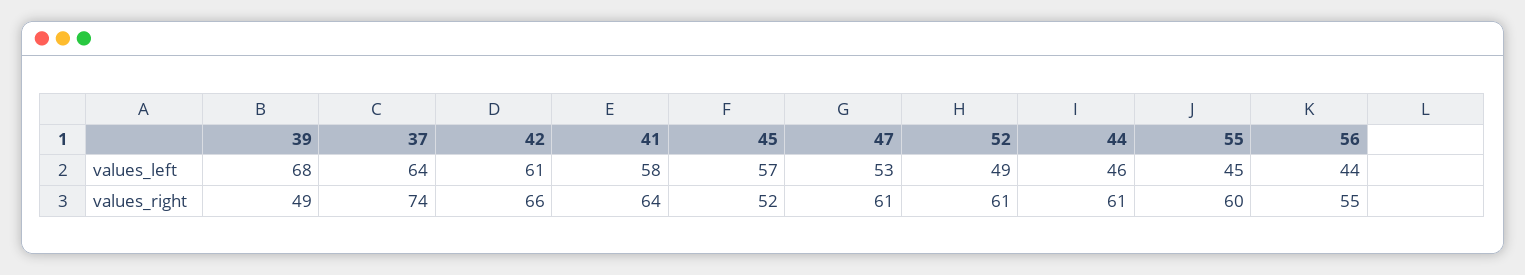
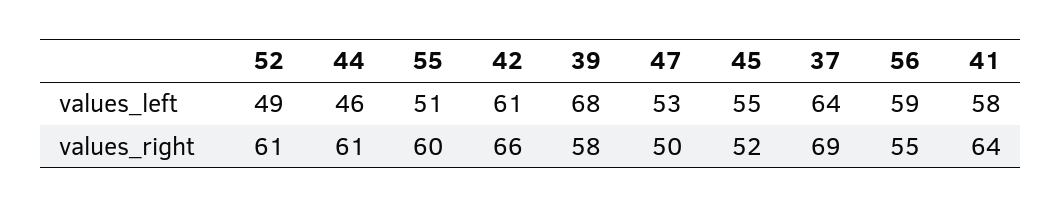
  {
    "39": {
      "values_left": 68,
-     "values_right": 49
+     "values_right": 58
    },
    "37": {
      "values_left": 64,
-     "values_right": 74
+     "values_right": 69
    },
    "42": {
      "values_left": 61,
      "values_right": 66
    },
    "41": {
      "values_left": 58,
      "values_right": 64
    },
    "45": {
-     "values_left": 57,
+     "values_left": 55,
      "values_right": 52
    },
    "47": {
      "values_left": 53,
-     "values_right": 61
+     "values_right": 50
    },
    "52": {
      "values_left": 49,
      "values_right": 61
    },
    "44": {
      "values_left": 46,
      "values_right": 61
    },
    "55": {
-     "values_left": 45,
+     "values_left": 51,
      "values_right": 60
    },
    "56": {
-     "values_left": 44,
+     "values_left": 59,
      "values_right": 55
    }
  }

